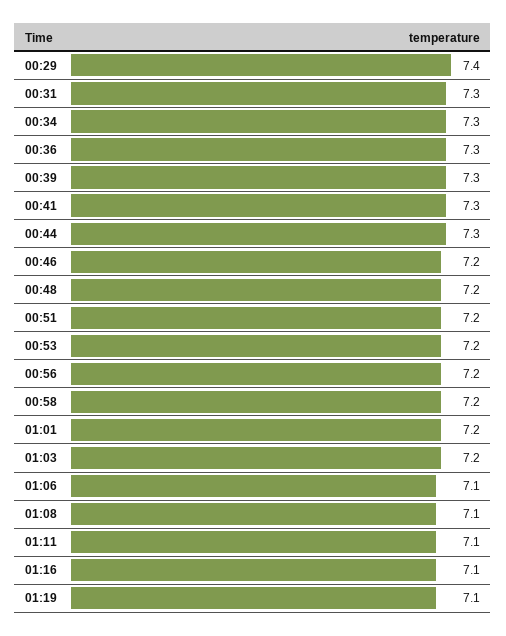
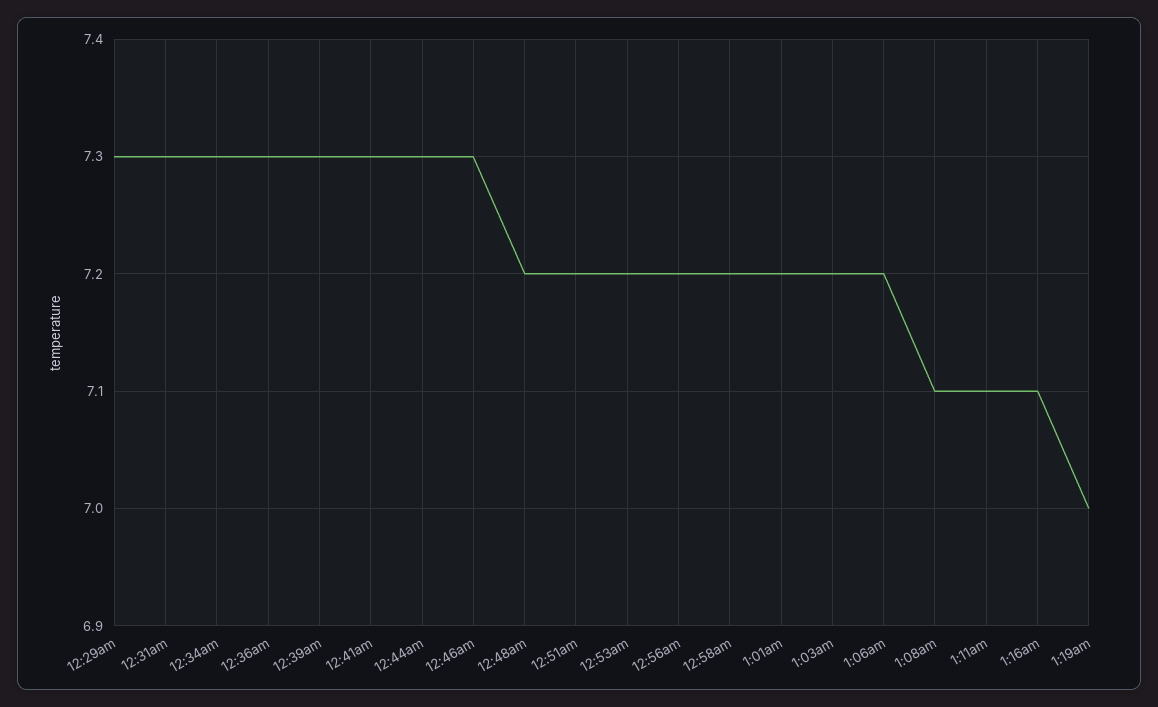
  {
-   "00:29": 7.4,
+   "00:29": 7.3,
    "00:31": 7.3,
    "00:34": 7.3,
    "00:36": 7.3,
    "00:39": 7.3,
    "00:41": 7.3,
    "00:44": 7.3,
-   "00:46": 7.2,
+   "00:46": 7.3,
    "00:48": 7.2,
    "00:51": 7.2,
    "00:53": 7.2,
    "00:56": 7.2,
    "00:58": 7.2,
    "01:01": 7.2,
    "01:03": 7.2,
-   "01:06": 7.1,
+   "01:06": 7.2,
    "01:08": 7.1,
    "01:11": 7.1,
    "01:16": 7.1,
-   "01:19": 7.1
+   "01:19": 7
  }

